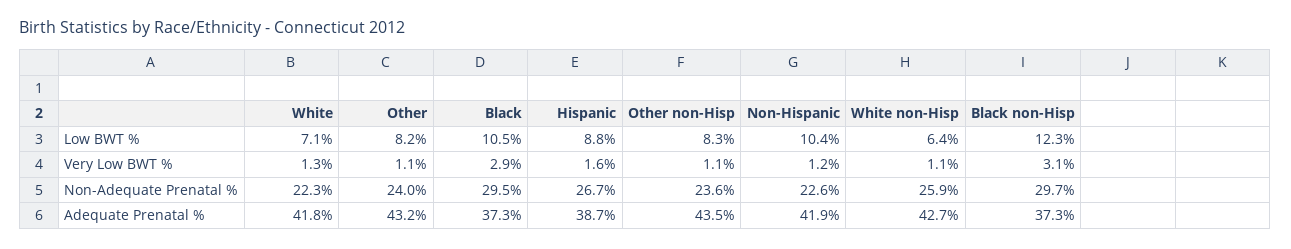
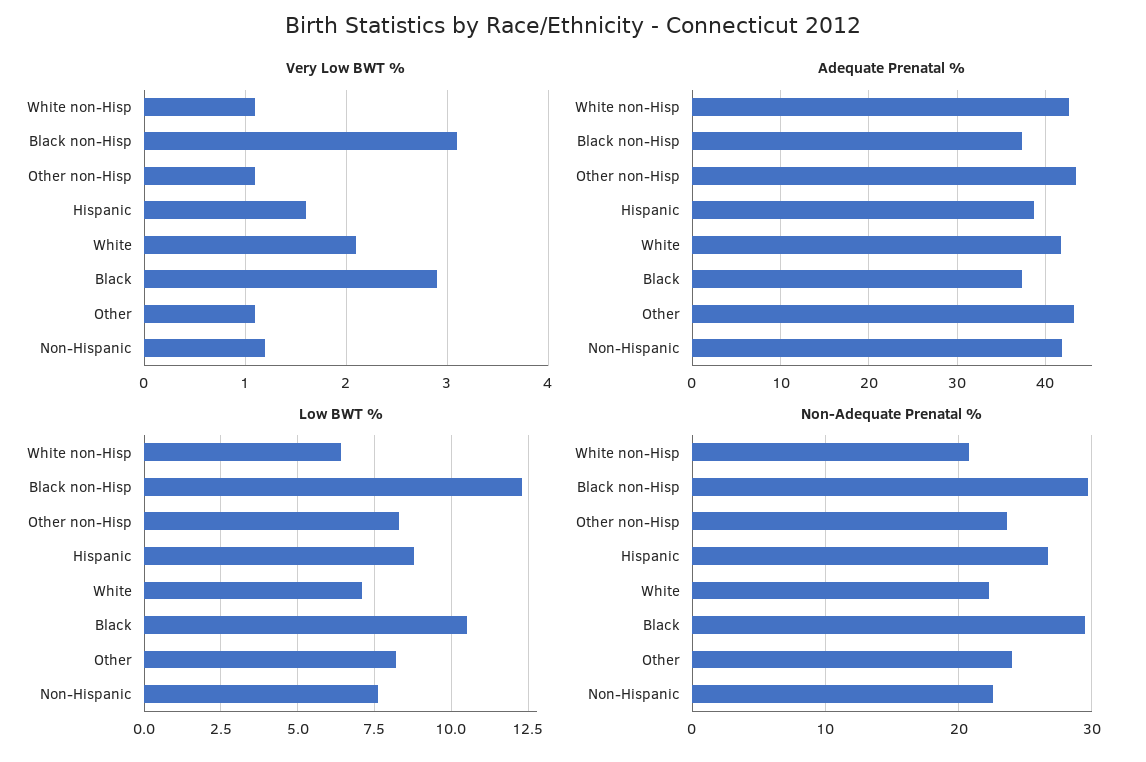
  {
    "Low BWT %": {
      "White": 7.1,
      "Other": 8.2,
      "Black": 10.5,
      "Hispanic": 8.8,
      "Other non-Hisp": 8.3,
-     "Non-Hispanic": 10.4,
+     "Non-Hispanic": 7.5,
      "White non-Hisp": 6.4,
      "Black non-Hisp": 12.3
    },
    "Very Low BWT %": {
-     "White": 1.3,
+     "White": 2.1,
      "Other": 1.1,
      "Black": 2.9,
      "Hispanic": 1.6,
      "Other non-Hisp": 1.1,
      "Non-Hispanic": 1.2,
      "White non-Hisp": 1.1,
      "Black non-Hisp": 3.1
    },
    "Non-Adequate Prenatal %": {
      "White": 22.3,
      "Other": 24,
      "Black": 29.5,
      "Hispanic": 26.7,
      "Other non-Hisp": 23.6,
      "Non-Hispanic": 22.6,
-     "White non-Hisp": 25.9,
+     "White non-Hisp": 21,
      "Black non-Hisp": 29.7
    },
    "Adequate Prenatal %": {
      "White": 41.8,
      "Other": 43.2,
      "Black": 37.3,
      "Hispanic": 38.7,
      "Other non-Hisp": 43.5,
      "Non-Hispanic": 41.9,
      "White non-Hisp": 42.7,
      "Black non-Hisp": 37.3
    }
  }

